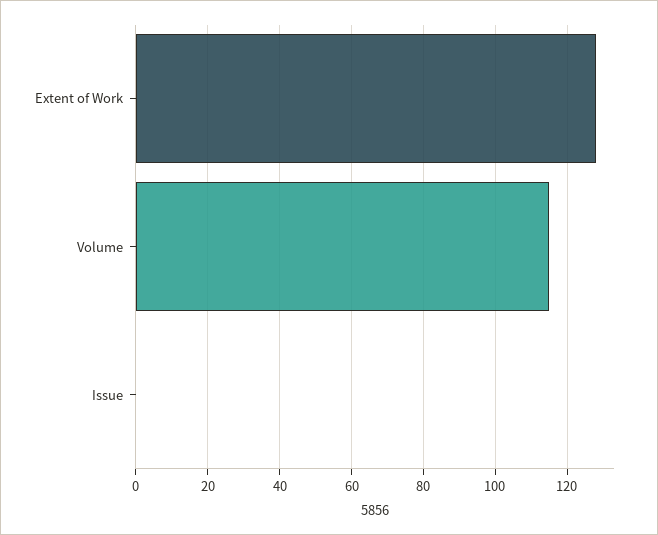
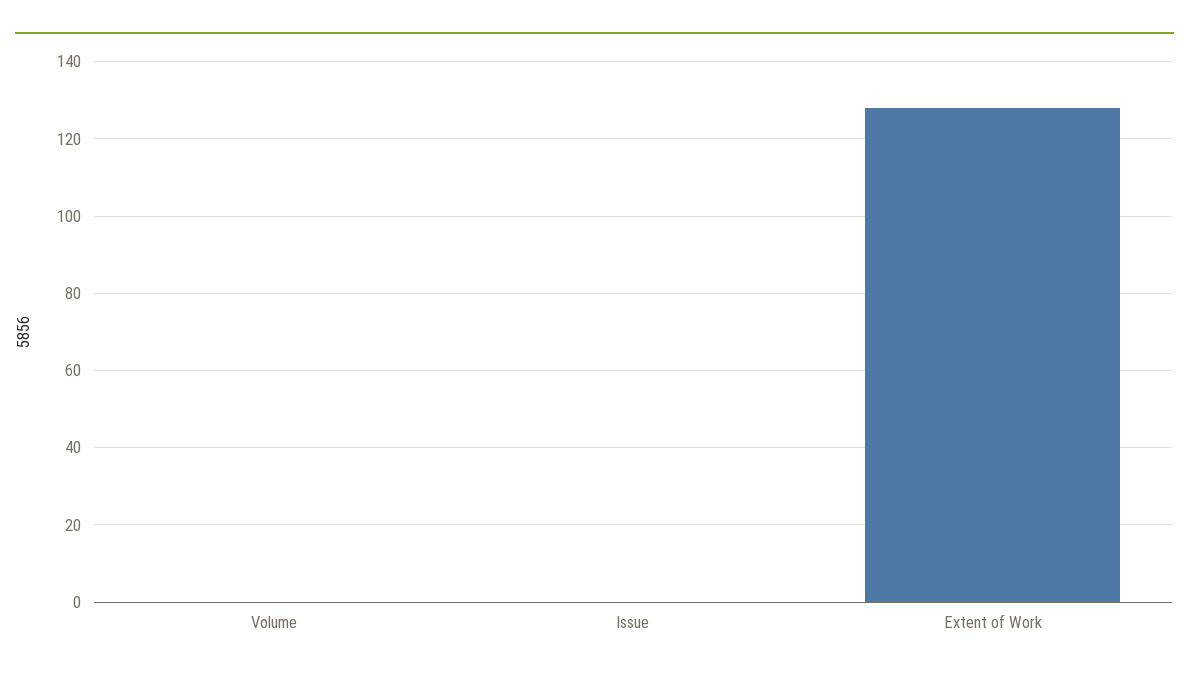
  {
    "Extent of Work": 130,
-   "Volume": 115,
+   "Volume": 0,
    "Issue": 0
  }

